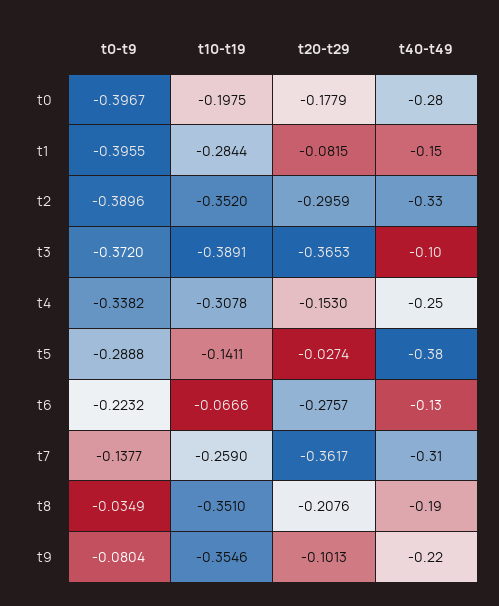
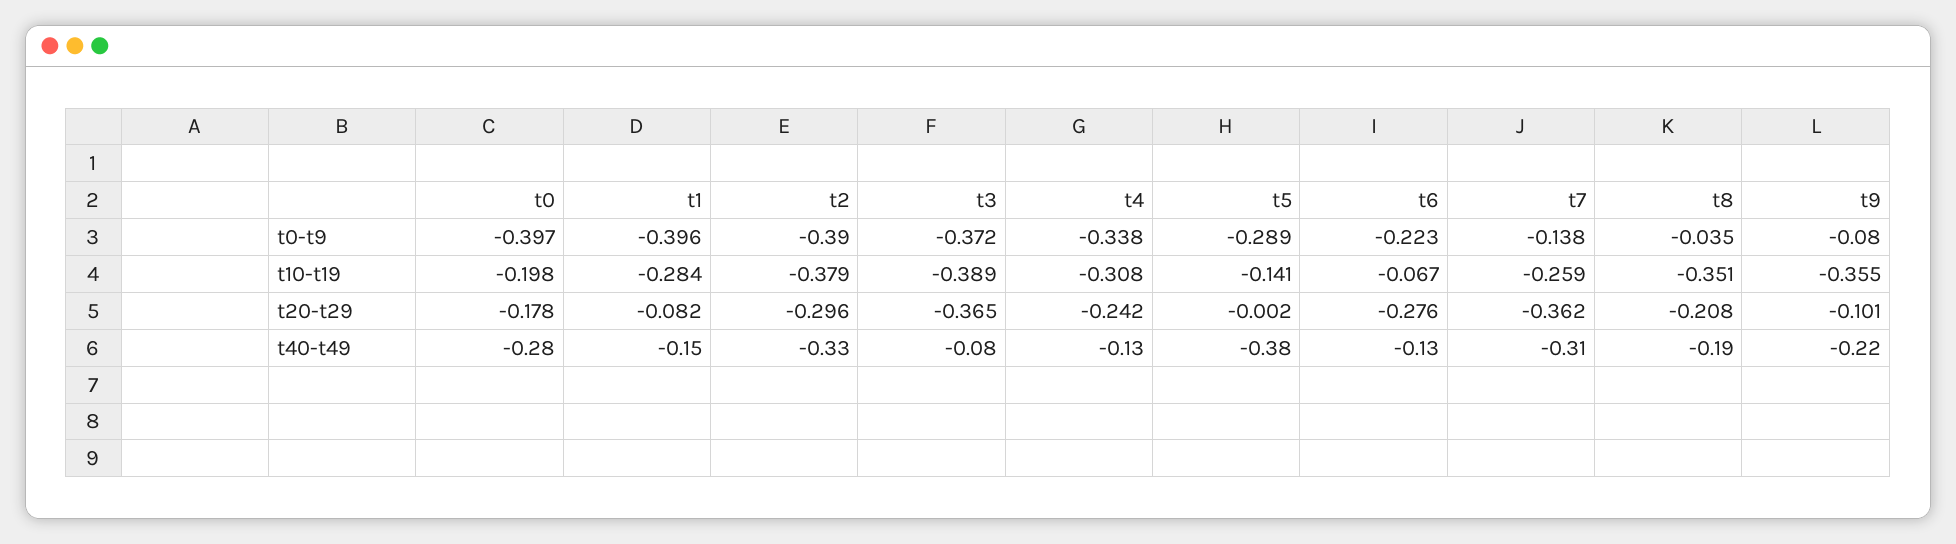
  {
    "t0-t9": {
      "t0": -0.3967,
      "t1": -0.3955,
      "t2": -0.3896,
      "t3": -0.372,
      "t4": -0.3382,
      "t5": -0.2888,
      "t6": -0.2232,
      "t7": -0.1377,
      "t8": -0.0349,
      "t9": -0.0804
    },
    "t10-t19": {
      "t0": -0.1975,
      "t1": -0.2844,
-     "t2": -0.352,
+     "t2": -0.379,
      "t3": -0.3891,
      "t4": -0.3078,
      "t5": -0.1411,
      "t6": -0.0666,
      "t7": -0.259,
      "t8": -0.351,
      "t9": -0.3546
    },
    "t20-t29": {
      "t0": -0.1779,
      "t1": -0.0815,
      "t2": -0.2959,
      "t3": -0.3653,
-     "t4": -0.153,
+     "t4": -0.242,
-     "t5": -0.0274,
+     "t5": -0.002,
      "t6": -0.2757,
      "t7": -0.3617,
      "t8": -0.2076,
      "t9": -0.1013
    },
    "t40-t49": {
      "t0": -0.28,
      "t1": -0.15,
      "t2": -0.33,
-     "t3": -0.1,
+     "t3": -0.08,
-     "t4": -0.25,
+     "t4": -0.13,
      "t5": -0.38,
      "t6": -0.13,
      "t7": -0.31,
      "t8": -0.19,
      "t9": -0.22
    }
  }

